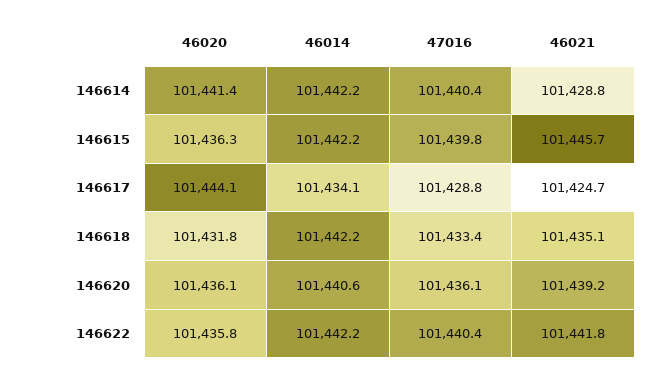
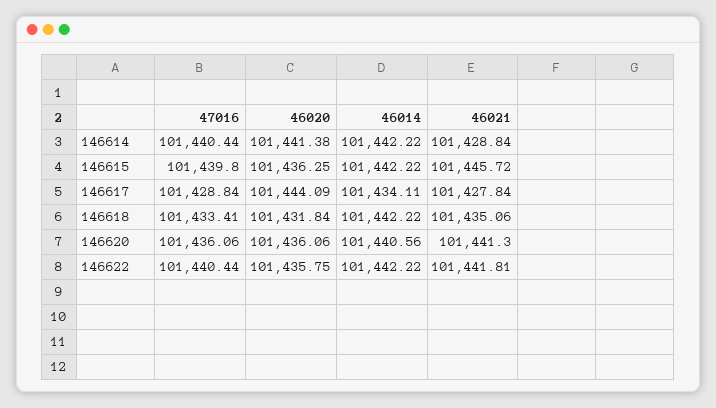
  {
    "46020": {
      "146614": 101441.38,
      "146615": 101436.25,
      "146617": 101444.09,
      "146618": 101431.84,
      "146620": 101436.06,
      "146622": 101435.75
    },
    "46014": {
      "146614": 101442.22,
      "146615": 101442.22,
      "146617": 101434.11,
      "146618": 101442.22,
      "146620": 101440.56,
      "146622": 101442.22
    },
    "47016": {
      "146614": 101440.44,
      "146615": 101439.8,
      "146617": 101428.84,
      "146618": 101433.41,
      "146620": 101436.06,
      "146622": 101440.44
    },
    "46021": {
      "146614": 101428.84,
      "146615": 101445.72,
-     "146617": 101424.7,
+     "146617": 101427.84,
      "146618": 101435.06,
-     "146620": 101439.2,
+     "146620": 101441.3,
      "146622": 101441.81
    }
  }

